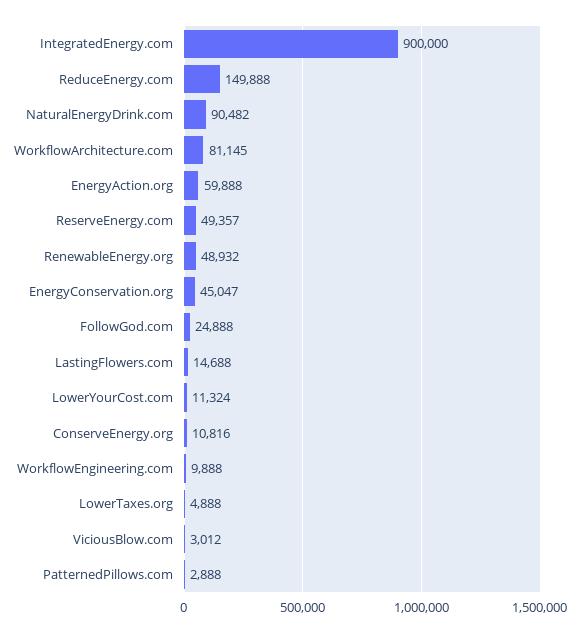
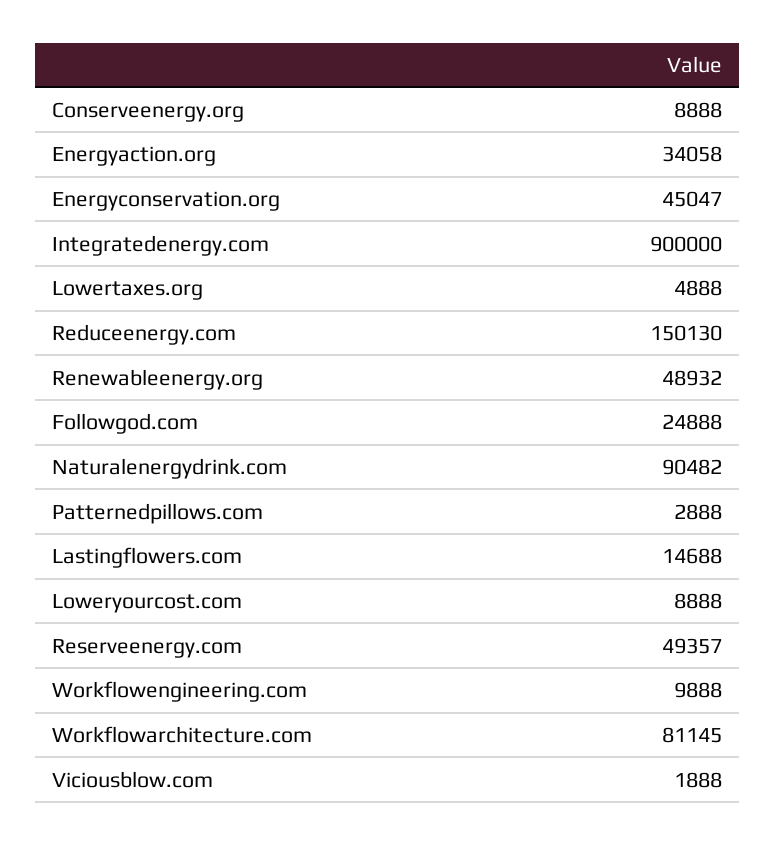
  {
    "IntegratedEnergy.com": 900000,
-   "ReduceEnergy.com": 149888,
+   "ReduceEnergy.com": 150130,
    "NaturalEnergyDrink.com": 90482,
    "WorkflowArchitecture.com": 81145,
-   "EnergyAction.org": 59888,
+   "EnergyAction.org": 34058,
    "ReserveEnergy.com": 49357,
    "RenewableEnergy.org": 48932,
    "EnergyConservation.org": 45047,
    "FollowGod.com": 24888,
    "LastingFlowers.com": 14688,
-   "LowerYourCost.com": 11324,
+   "LowerYourCost.com": 8888,
-   "ConserveEnergy.org": 10816,
+   "ConserveEnergy.org": 8888,
    "WorkflowEngineering.com": 9888,
    "LowerTaxes.org": 4888,
-   "ViciousBlow.com": 3012,
+   "ViciousBlow.com": 1888,
    "PatternedPillows.com": 2888
  }

